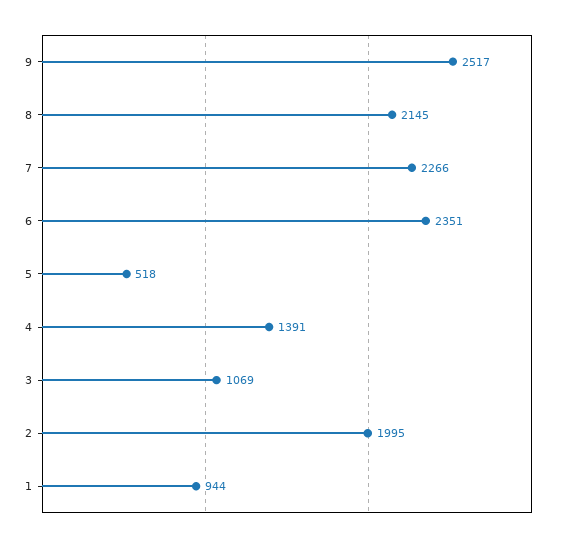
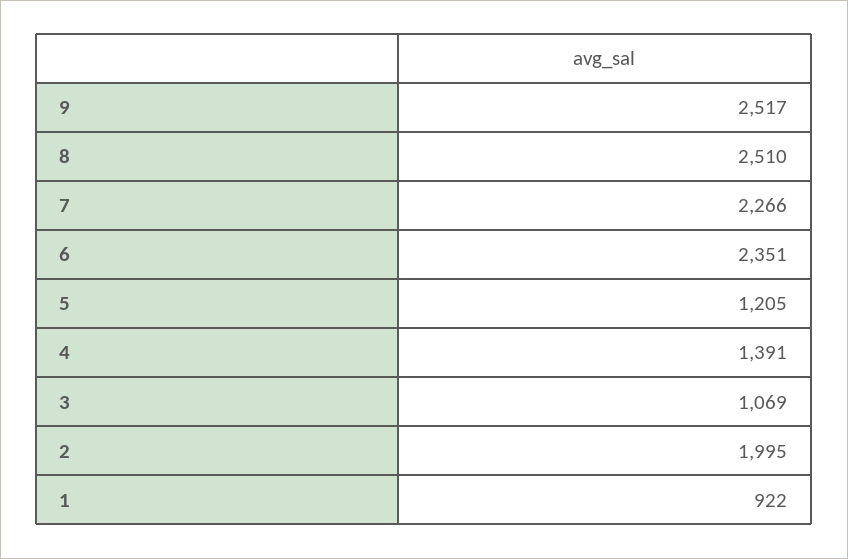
  {
    "9": 2517,
-   "8": 2145,
+   "8": 2510,
    "7": 2266,
    "6": 2351,
-   "5": 518,
+   "5": 1205,
    "4": 1391,
    "3": 1069,
    "2": 1995,
-   "1": 944
+   "1": 922
  }

